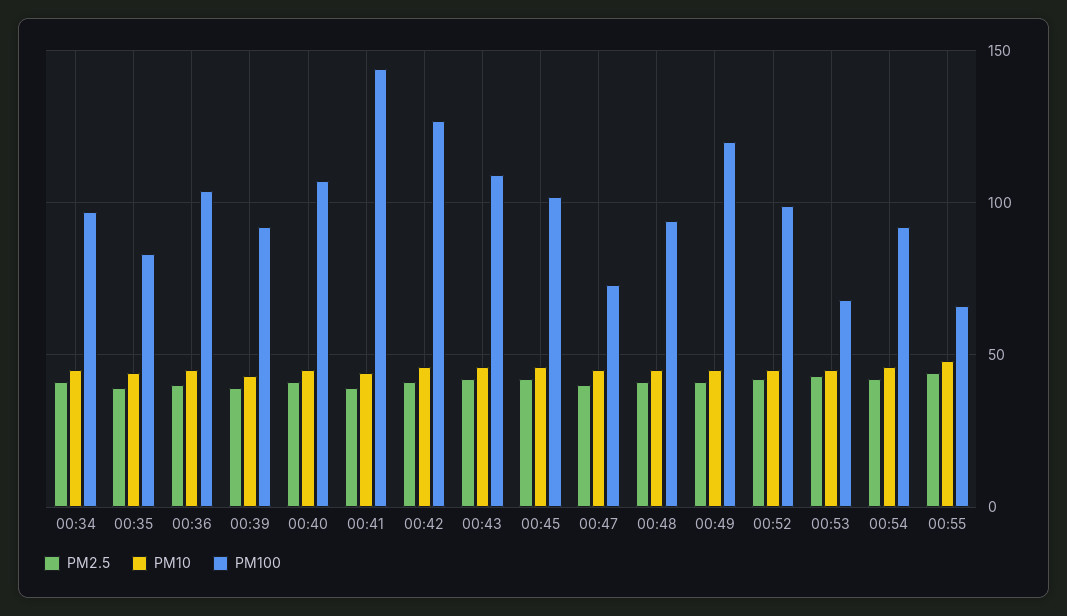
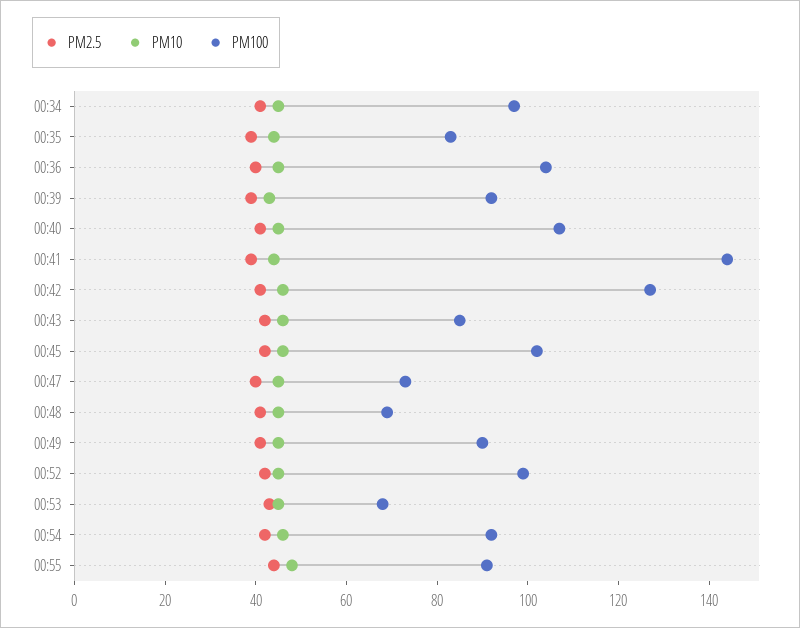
  {
    "PM2.5": {
      "00:34": 40,
      "00:35": 40,
      "00:36": 40,
      "00:39": 40,
      "00:40": 40,
      "00:41": 40,
      "00:42": 40,
      "00:43": 40,
      "00:45": 40,
      "00:47": 40,
      "00:48": 40,
      "00:49": 40,
      "00:52": 40,
      "00:53": 45,
      "00:54": 40,
      "00:55": 45
    },
    "PM10": {
      "00:34": 45,
      "00:35": 45,
      "00:36": 45,
      "00:39": 45,
      "00:40": 45,
      "00:41": 45,
      "00:42": 45,
      "00:43": 45,
      "00:45": 45,
      "00:47": 45,
      "00:48": 45,
      "00:49": 45,
      "00:52": 45,
      "00:53": 45,
      "00:54": 45,
      "00:55": 50
    },
    "PM100": {
      "00:34": 95,
      "00:35": 85,
      "00:36": 105,
      "00:39": 90,
      "00:40": 105,
      "00:41": 145,
      "00:42": 125,
-     "00:43": 110,
+     "00:43": 85,
      "00:45": 100,
      "00:47": 75,
-     "00:48": 95,
+     "00:48": 70,
-     "00:49": 120,
+     "00:49": 90,
      "00:52": 100,
      "00:53": 70,
      "00:54": 90,
-     "00:55": 65
+     "00:55": 90
    }
  }

